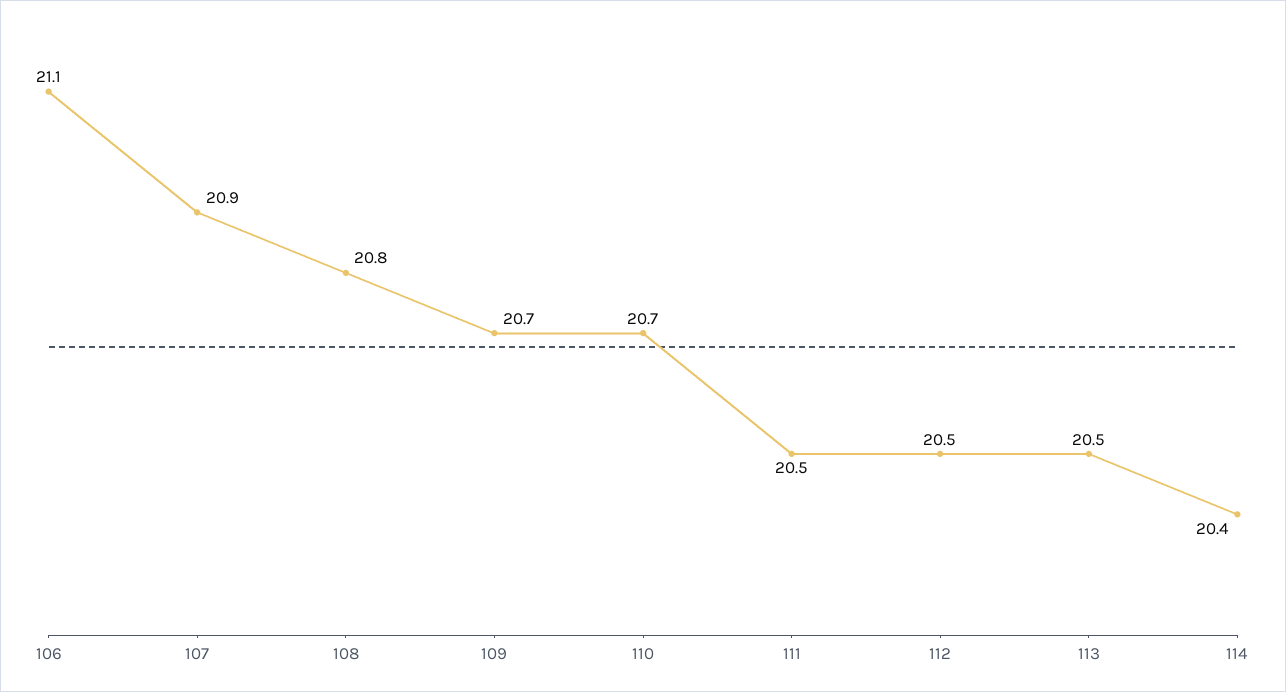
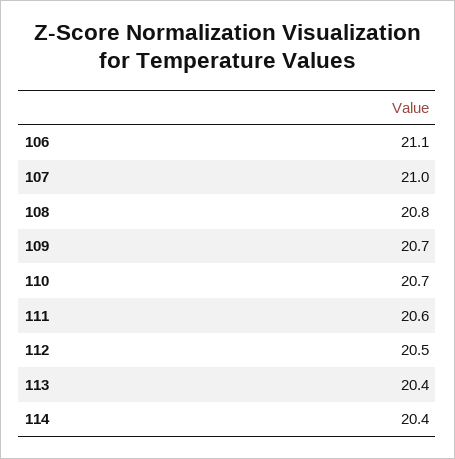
  {
    "106": 21.1,
-   "107": 20.9,
+   "107": 21,
    "108": 20.8,
    "109": 20.7,
    "110": 20.7,
-   "111": 20.5,
+   "111": 20.6,
    "112": 20.5,
-   "113": 20.5,
+   "113": 20.4,
    "114": 20.4
  }

